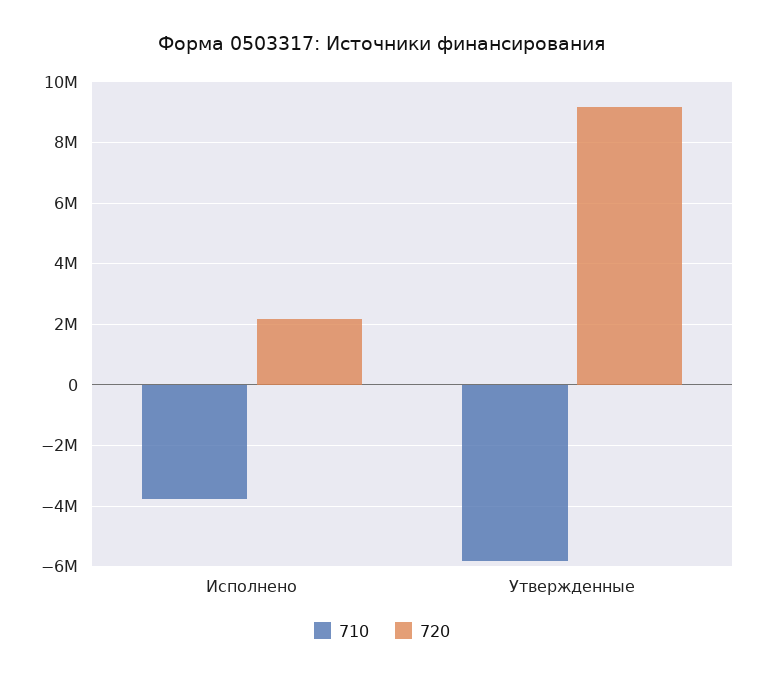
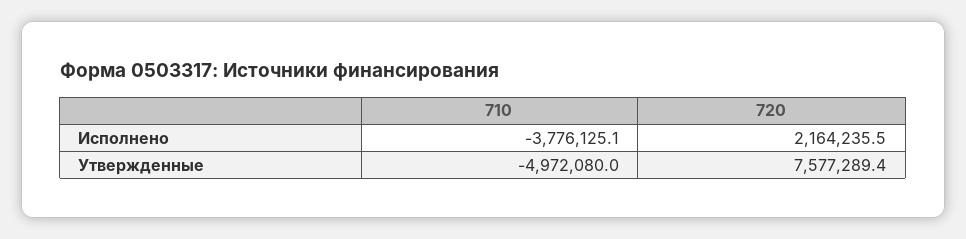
  {
    "710": {
      "Исполнено": -3776125.1,
-     "Утвержденные": -5800000
+     "Утвержденные": -4972080
    },
    "720": {
      "Исполнено": 2164235.5,
-     "Утвержденные": 9200000
+     "Утвержденные": 7577289.4
    }
  }

